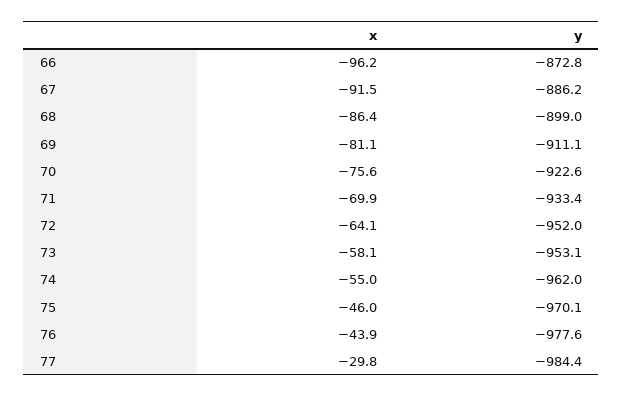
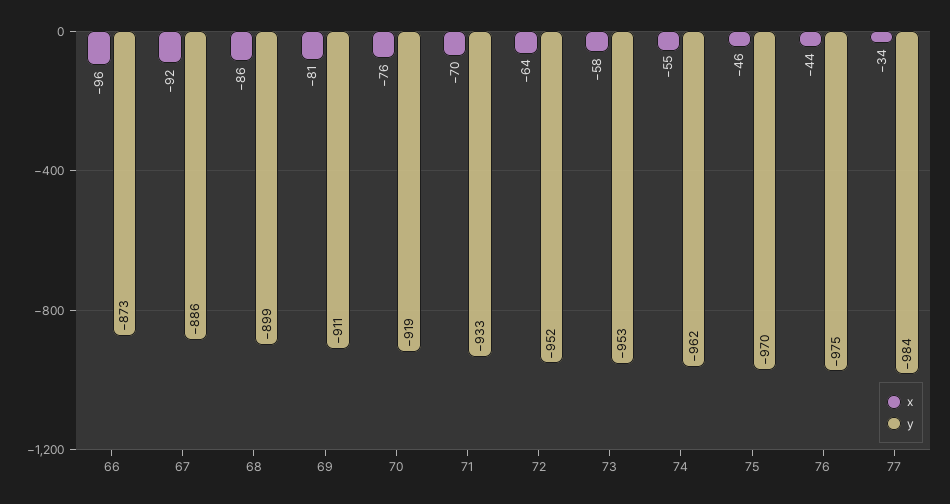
  {
    "x": {
      "66": -96.2,
      "67": -91.5,
      "68": -86.4,
      "69": -81.1,
      "70": -75.6,
      "71": -69.9,
      "72": -64.1,
      "73": -58.1,
      "74": -55,
      "75": -46,
      "76": -43.9,
-     "77": -29.8
+     "77": -34
    },
    "y": {
      "66": -872.8,
      "67": -886.2,
      "68": -899,
      "69": -911.1,
-     "70": -922.6,
+     "70": -919,
      "71": -933.4,
      "72": -952,
      "73": -953.1,
      "74": -962,
      "75": -970.1,
-     "76": -977.6,
+     "76": -975,
      "77": -984.4
    }
  }

